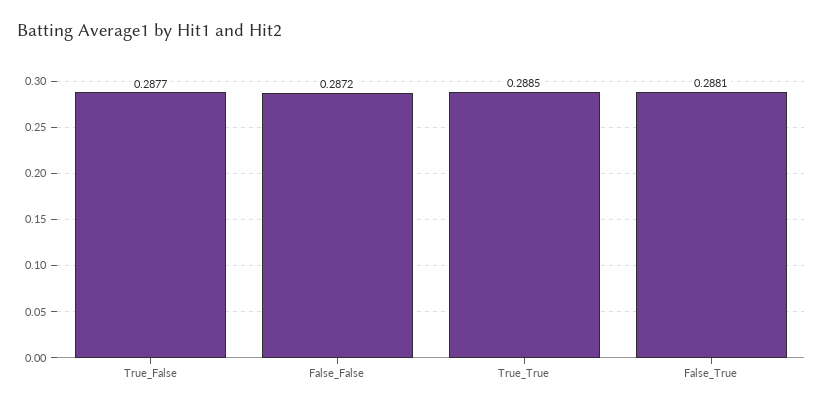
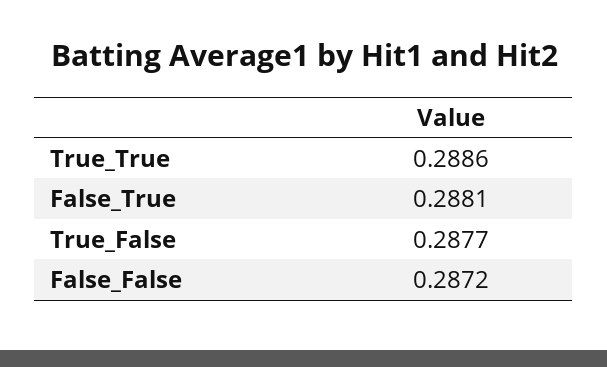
  {
    "True_False": 0.2877,
    "False_False": 0.2872,
-   "True_True": 0.2885,
+   "True_True": 0.2886,
    "False_True": 0.2881
  }

